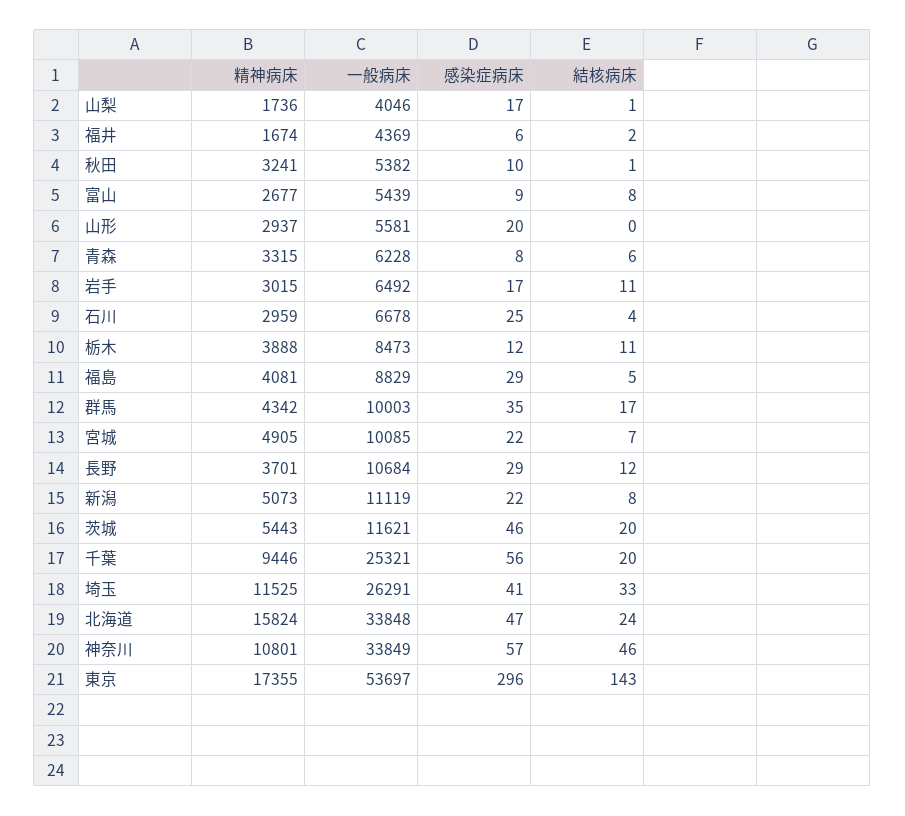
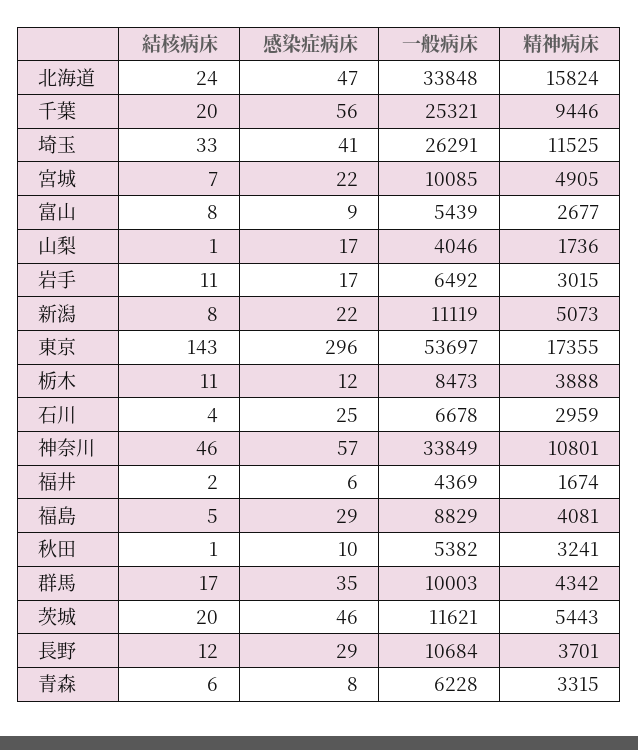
  {
    "精神病床": {
      "山梨": 1736,
      "福井": 1674,
      "秋田": 3241,
      "富山": 2677,
-     "山形": 2937,
      "青森": 3315,
      "岩手": 3015,
      "石川": 2959,
      "栃木": 3888,
      "福島": 4081,
      "群馬": 4342,
      "宮城": 4905,
      "長野": 3701,
      "新潟": 5073,
      "茨城": 5443,
      "千葉": 9446,
      "埼玉": 11525,
      "北海道": 15824,
      "神奈川": 10801,
      "東京": 17355
    },
    "一般病床": {
      "山梨": 4046,
      "福井": 4369,
      "秋田": 5382,
      "富山": 5439,
-     "山形": 5581,
      "青森": 6228,
      "岩手": 6492,
      "石川": 6678,
      "栃木": 8473,
      "福島": 8829,
      "群馬": 10003,
      "宮城": 10085,
      "長野": 10684,
      "新潟": 11119,
      "茨城": 11621,
      "千葉": 25321,
      "埼玉": 26291,
      "北海道": 33848,
      "神奈川": 33849,
      "東京": 53697
    },
    "感染症病床": {
      "山梨": 17,
      "福井": 6,
      "秋田": 10,
      "富山": 9,
-     "山形": 20,
      "青森": 8,
      "岩手": 17,
      "石川": 25,
      "栃木": 12,
      "福島": 29,
      "群馬": 35,
      "宮城": 22,
      "長野": 29,
      "新潟": 22,
      "茨城": 46,
      "千葉": 56,
      "埼玉": 41,
      "北海道": 47,
      "神奈川": 57,
      "東京": 296
    },
    "結核病床": {
      "山梨": 1,
      "福井": 2,
      "秋田": 1,
      "富山": 8,
-     "山形": 0,
      "青森": 6,
      "岩手": 11,
      "石川": 4,
      "栃木": 11,
      "福島": 5,
      "群馬": 17,
      "宮城": 7,
      "長野": 12,
      "新潟": 8,
      "茨城": 20,
      "千葉": 20,
      "埼玉": 33,
      "北海道": 24,
      "神奈川": 46,
      "東京": 143
    }
  }

